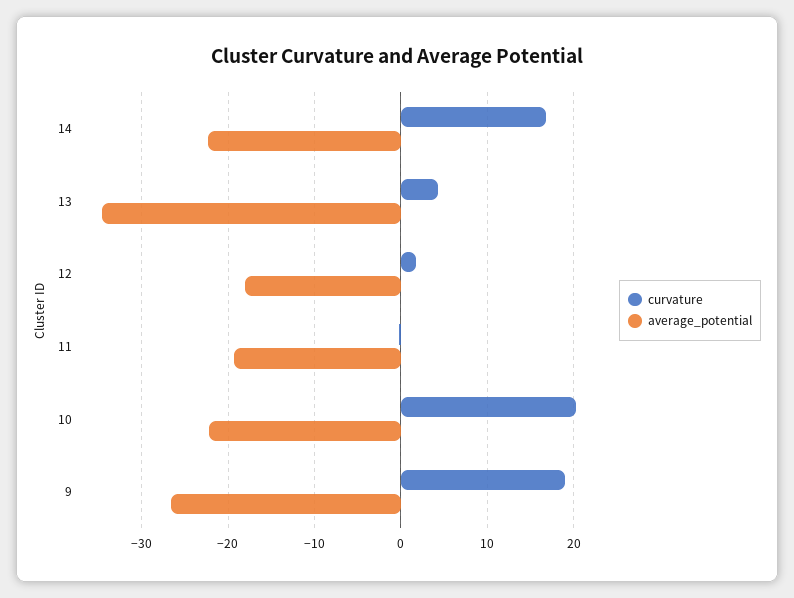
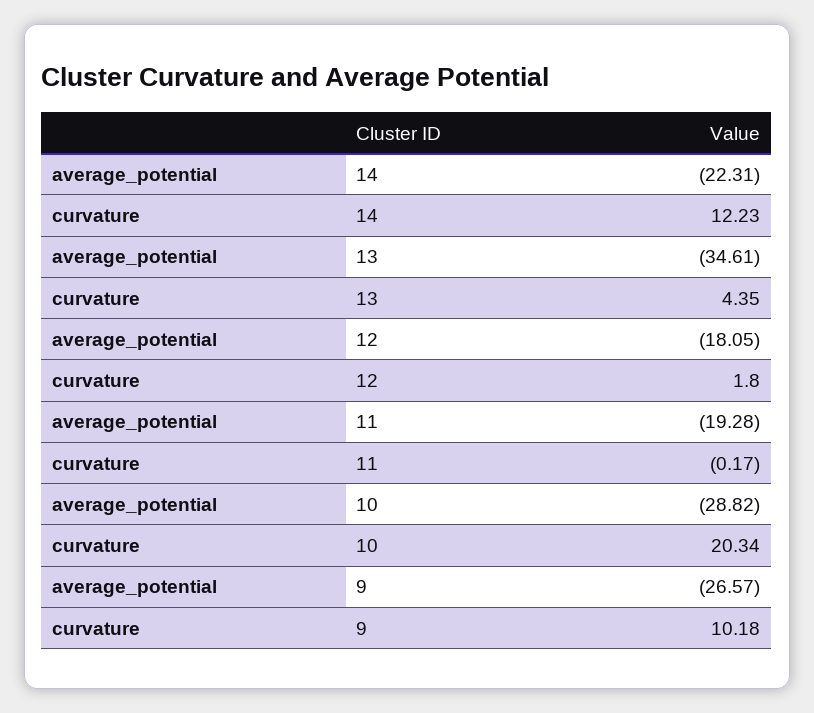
  {
    "curvature": {
-     "14": 17,
+     "14": 12.23,
      "13": 4.35,
      "12": 1.8,
      "11": -0.17,
      "10": 20.34,
-     "9": 19
+     "9": 10.18
    },
    "average_potential": {
      "14": -22.31,
      "13": -34.61,
      "12": -18.05,
      "11": -19.28,
-     "10": -22,
+     "10": -28.82,
      "9": -26.57
    }
  }

